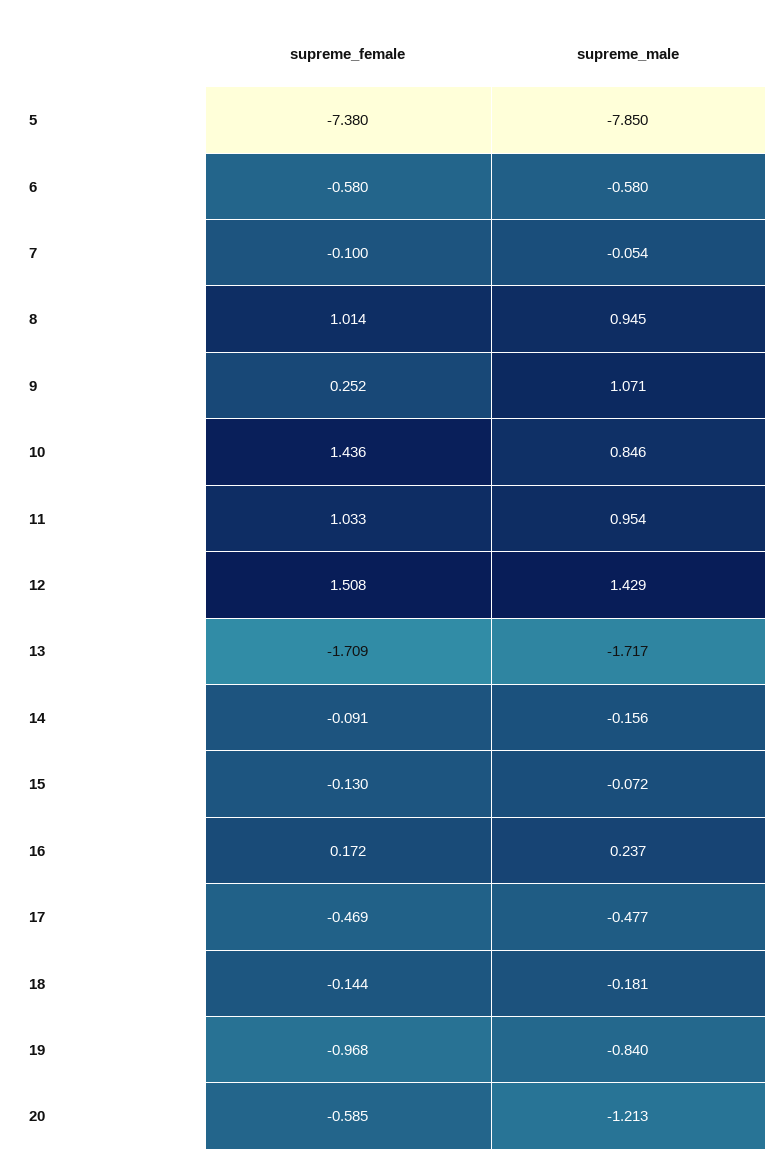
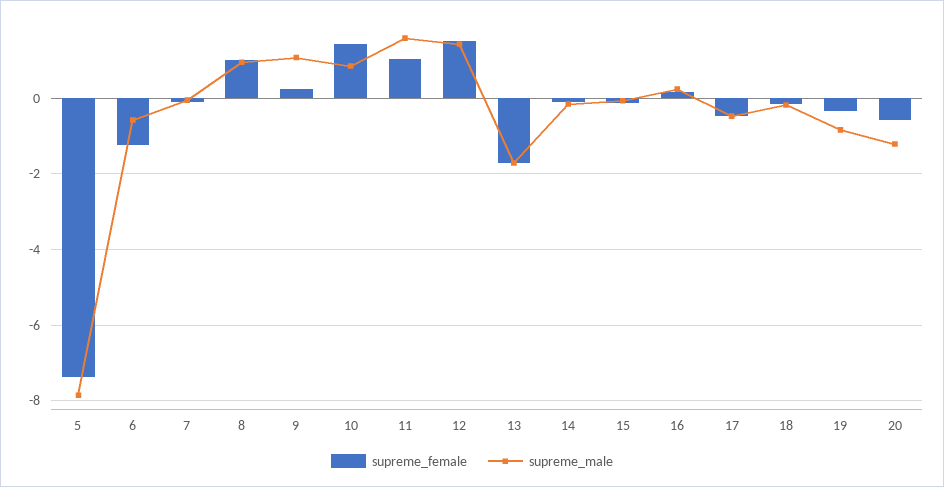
  {
    "supreme_female": {
      "5": -7.38,
-     "6": -0.58,
+     "6": -1.2,
      "7": -0.1,
      "8": 1.014,
      "9": 0.252,
      "10": 1.436,
      "11": 1.033,
      "12": 1.508,
      "13": -1.709,
      "14": -0.091,
      "15": -0.13,
      "16": 0.172,
      "17": -0.469,
      "18": -0.144,
-     "19": -0.968,
+     "19": -0.4,
      "20": -0.585
    },
    "supreme_male": {
      "5": -7.85,
      "6": -0.58,
      "7": -0.054,
      "8": 0.945,
      "9": 1.071,
      "10": 0.846,
-     "11": 0.954,
+     "11": 1.6,
      "12": 1.429,
      "13": -1.717,
      "14": -0.156,
      "15": -0.072,
      "16": 0.237,
      "17": -0.477,
      "18": -0.181,
      "19": -0.84,
      "20": -1.213
    }
  }

